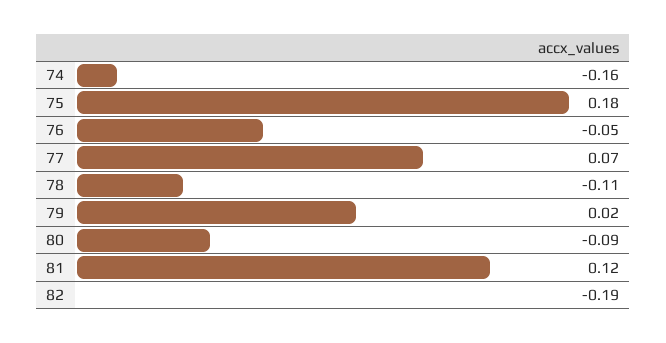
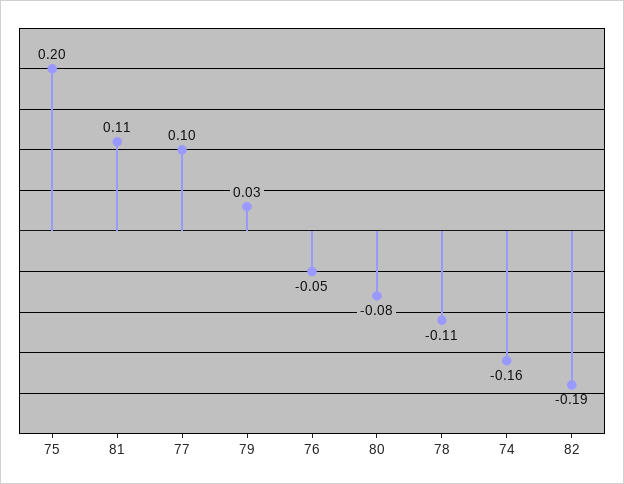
  {
    "74": -0.16,
-   "75": 0.18,
+   "75": 0.2,
    "76": -0.05,
-   "77": 0.07,
+   "77": 0.1,
    "78": -0.11,
-   "79": 0.02,
+   "79": 0.03,
-   "80": -0.09,
+   "80": -0.08,
-   "81": 0.12,
+   "81": 0.11,
    "82": -0.19
  }

